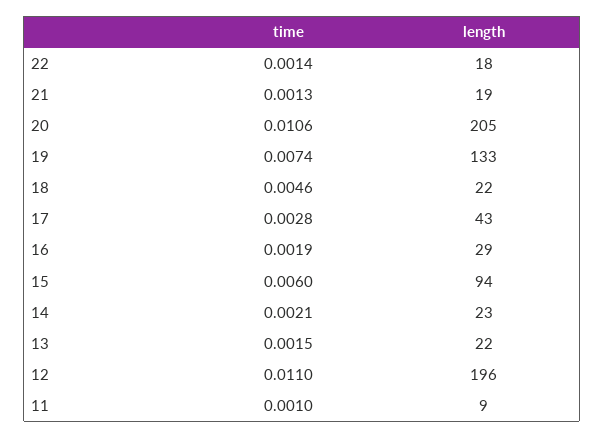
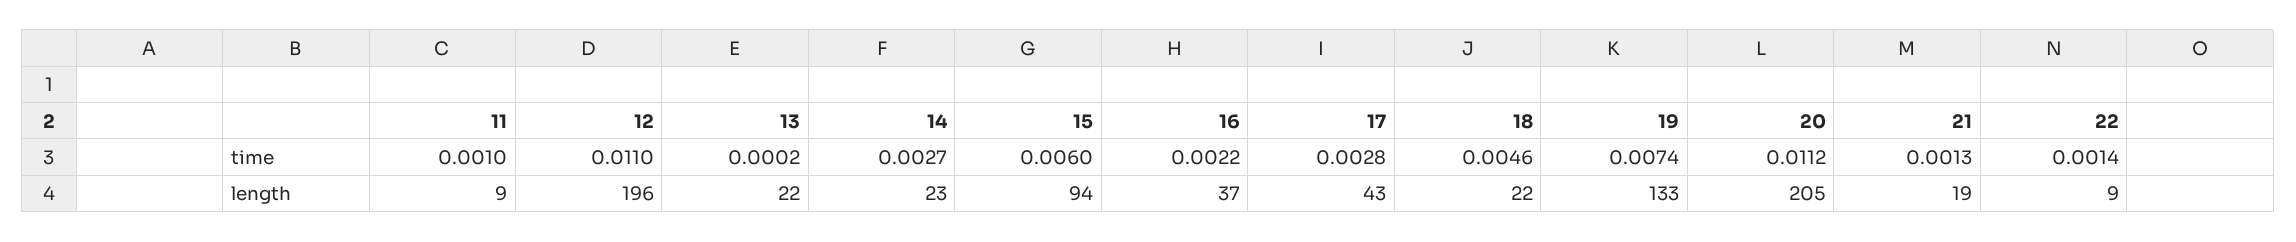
  {
    "time": {
      "22": 0.0014,
      "21": 0.0013,
-     "20": 0.0106,
+     "20": 0.0112,
      "19": 0.0074,
      "18": 0.0046,
      "17": 0.0028,
-     "16": 0.0019,
+     "16": 0.0022,
      "15": 0.006,
-     "14": 0.0021,
+     "14": 0.0027,
-     "13": 0.0015,
+     "13": 0.0002,
      "12": 0.011,
      "11": 0.001
    },
    "length": {
-     "22": 18,
+     "22": 9,
      "21": 19,
      "20": 205,
      "19": 133,
      "18": 22,
      "17": 43,
-     "16": 29,
+     "16": 37,
      "15": 94,
      "14": 23,
      "13": 22,
      "12": 196,
      "11": 9
    }
  }

